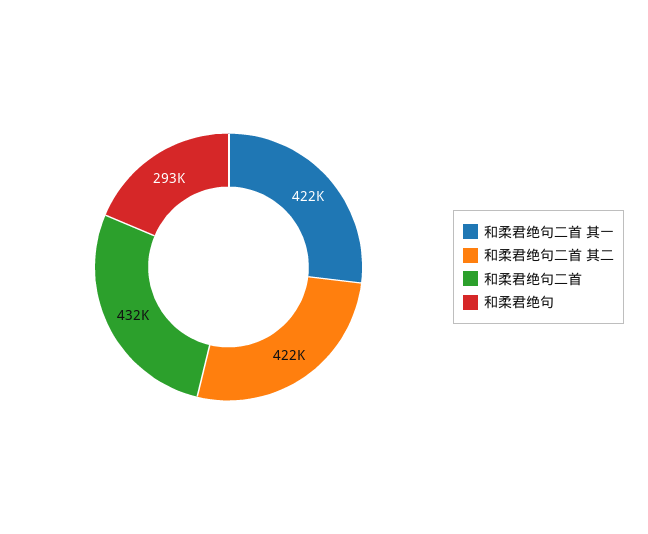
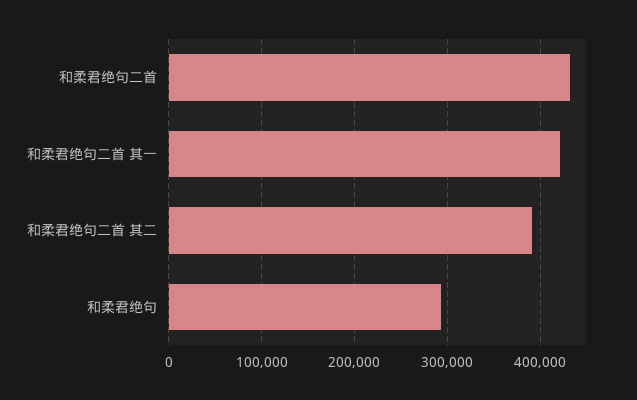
  {
    "和柔君绝句二首 其一": 422000,
-   "和柔君绝句二首 其二": 422000,
+   "和柔君绝句二首 其二": 390000,
    "和柔君绝句二首": 432000,
    "和柔君绝句": 293000
  }

